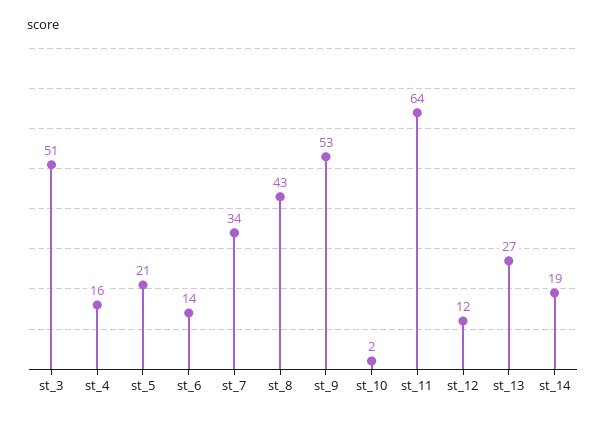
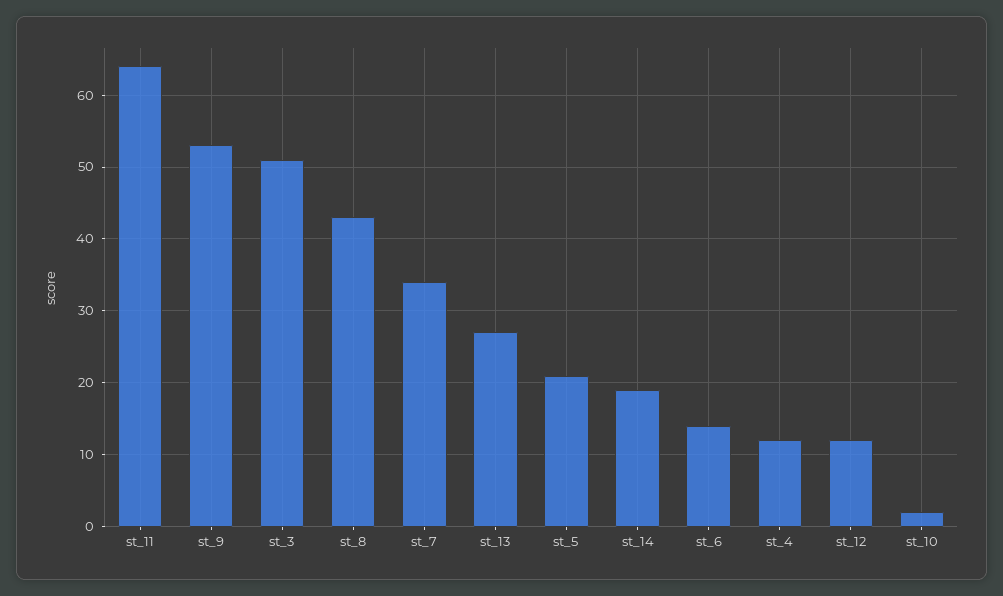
  {
    "st_3": 51,
-   "st_4": 16,
+   "st_4": 12,
    "st_5": 21,
    "st_6": 14,
    "st_7": 34,
    "st_8": 43,
    "st_9": 53,
    "st_10": 2,
    "st_11": 64,
    "st_12": 12,
    "st_13": 27,
    "st_14": 19
  }

